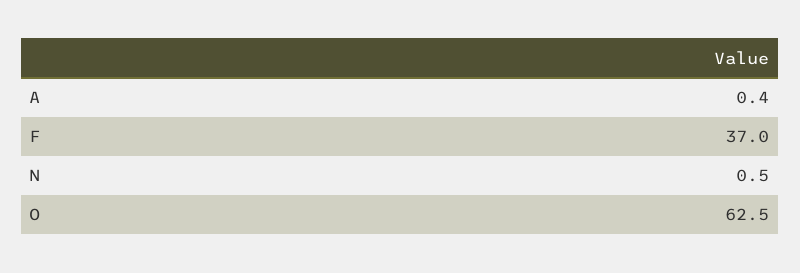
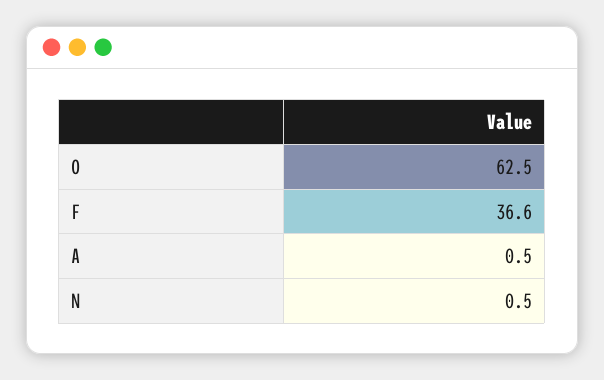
  {
-   "A": 0.4,
+   "A": 0.5,
-   "F": 37,
+   "F": 36.6,
    "N": 0.5,
    "O": 62.5
  }

